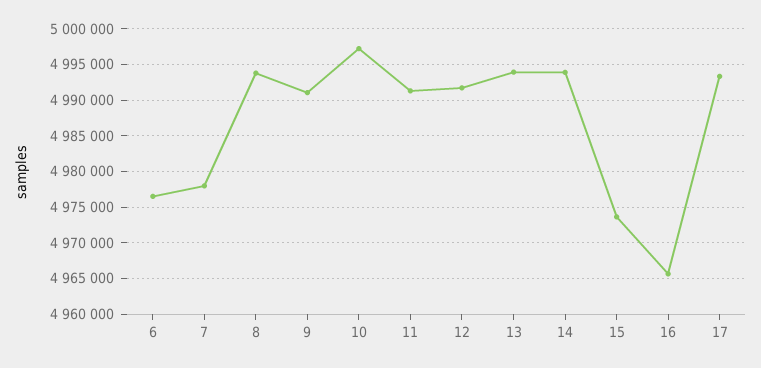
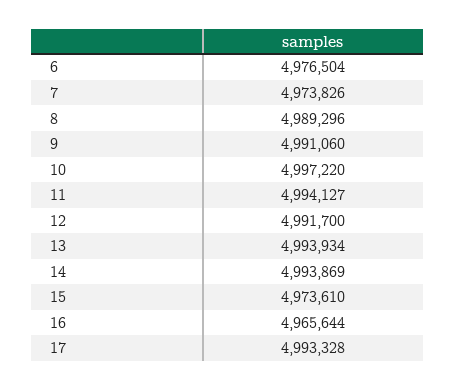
  {
    "6": 4976504,
-   "7": 4978000,
+   "7": 4973826,
-   "8": 4994000,
+   "8": 4989296,
    "9": 4991060,
    "10": 4997220,
-   "11": 4991000,
+   "11": 4994127,
    "12": 4991700,
    "13": 4993934,
    "14": 4993869,
    "15": 4973610,
    "16": 4965644,
    "17": 4993328
  }

